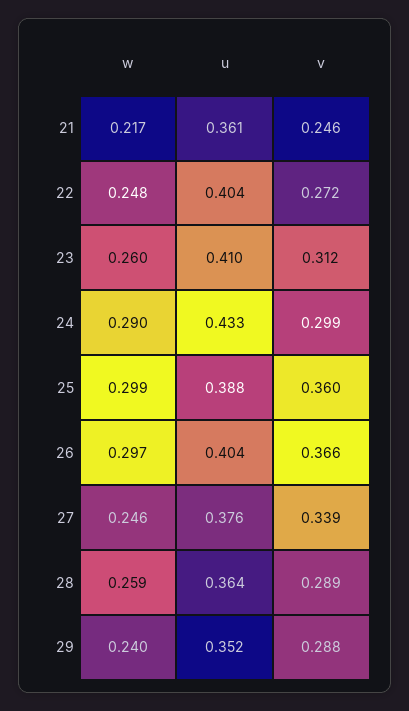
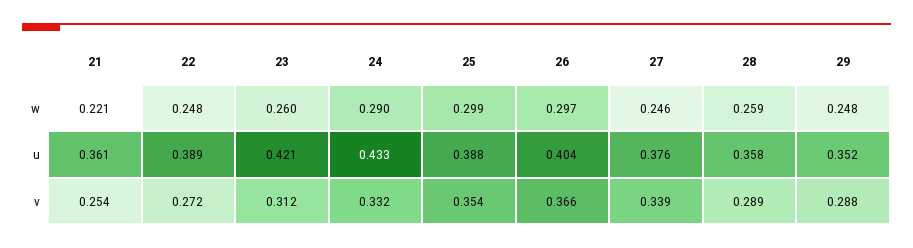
  {
    "w": {
-     "21": 0.217,
+     "21": 0.221,
      "22": 0.248,
      "23": 0.26,
      "24": 0.29,
      "25": 0.299,
      "26": 0.297,
      "27": 0.246,
      "28": 0.259,
-     "29": 0.24
+     "29": 0.248
    },
    "u": {
      "21": 0.361,
-     "22": 0.404,
+     "22": 0.389,
-     "23": 0.41,
+     "23": 0.421,
      "24": 0.433,
      "25": 0.388,
      "26": 0.404,
      "27": 0.376,
-     "28": 0.364,
+     "28": 0.358,
      "29": 0.352
    },
    "v": {
-     "21": 0.246,
+     "21": 0.254,
      "22": 0.272,
      "23": 0.312,
-     "24": 0.299,
+     "24": 0.332,
-     "25": 0.36,
+     "25": 0.354,
      "26": 0.366,
      "27": 0.339,
      "28": 0.289,
      "29": 0.288
    }
  }

